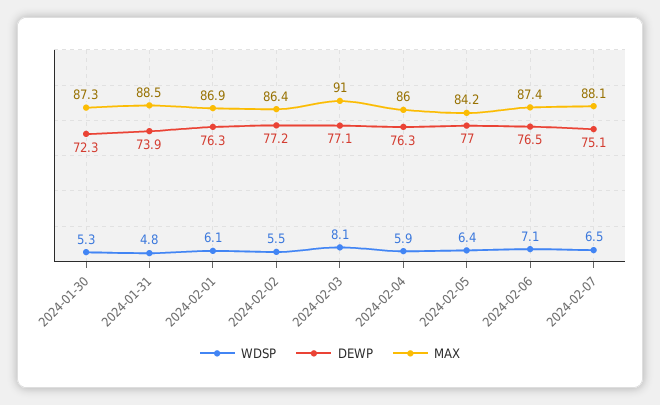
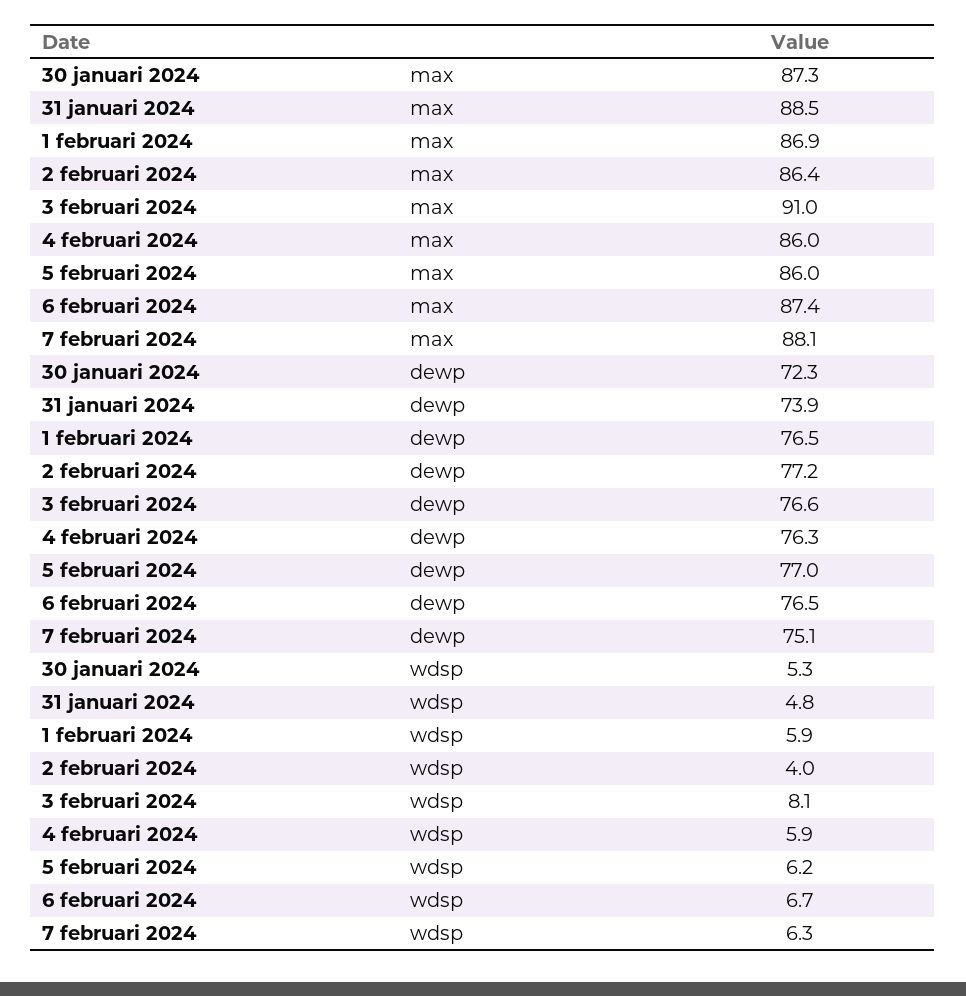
  {
    "WDSP": {
      "2024-01-30": 5.3,
      "2024-01-31": 4.8,
-     "2024-02-01": 6.1,
+     "2024-02-01": 5.9,
-     "2024-02-02": 5.5,
+     "2024-02-02": 4,
      "2024-02-03": 8.1,
      "2024-02-04": 5.9,
-     "2024-02-05": 6.4,
+     "2024-02-05": 6.2,
-     "2024-02-06": 7.1,
+     "2024-02-06": 6.7,
-     "2024-02-07": 6.5
+     "2024-02-07": 6.3
    },
    "DEWP": {
      "2024-01-30": 72.3,
      "2024-01-31": 73.9,
-     "2024-02-01": 76.3,
+     "2024-02-01": 76.5,
      "2024-02-02": 77.2,
-     "2024-02-03": 77.1,
+     "2024-02-03": 76.6,
      "2024-02-04": 76.3,
      "2024-02-05": 77,
      "2024-02-06": 76.5,
      "2024-02-07": 75.1
    },
    "MAX": {
      "2024-01-30": 87.3,
      "2024-01-31": 88.5,
      "2024-02-01": 86.9,
      "2024-02-02": 86.4,
      "2024-02-03": 91,
      "2024-02-04": 86,
-     "2024-02-05": 84.2,
+     "2024-02-05": 86,
      "2024-02-06": 87.4,
      "2024-02-07": 88.1
    }
  }

